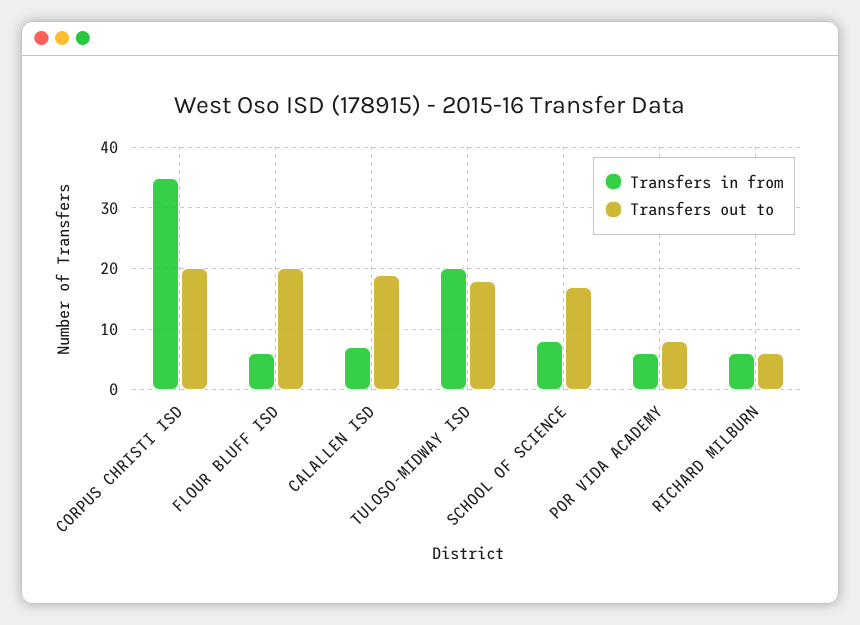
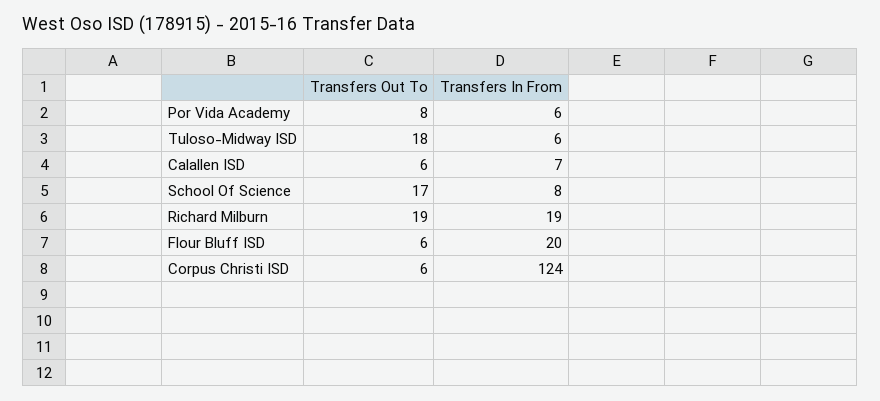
  {
    "Transfers in from": {
-     "CORPUS CHRISTI ISD": 35,
+     "CORPUS CHRISTI ISD": 124,
-     "FLOUR BLUFF ISD": 6,
+     "FLOUR BLUFF ISD": 20,
      "CALALLEN ISD": 7,
-     "TULOSO-MIDWAY ISD": 20,
+     "TULOSO-MIDWAY ISD": 6,
      "SCHOOL OF SCIENCE": 8,
      "POR VIDA ACADEMY": 6,
-     "RICHARD MILBURN": 6
+     "RICHARD MILBURN": 19
    },
    "Transfers out to": {
-     "CORPUS CHRISTI ISD": 20,
+     "CORPUS CHRISTI ISD": 6,
-     "FLOUR BLUFF ISD": 20,
+     "FLOUR BLUFF ISD": 6,
-     "CALALLEN ISD": 19,
+     "CALALLEN ISD": 6,
      "TULOSO-MIDWAY ISD": 18,
      "SCHOOL OF SCIENCE": 17,
      "POR VIDA ACADEMY": 8,
-     "RICHARD MILBURN": 6
+     "RICHARD MILBURN": 19
    }
  }

